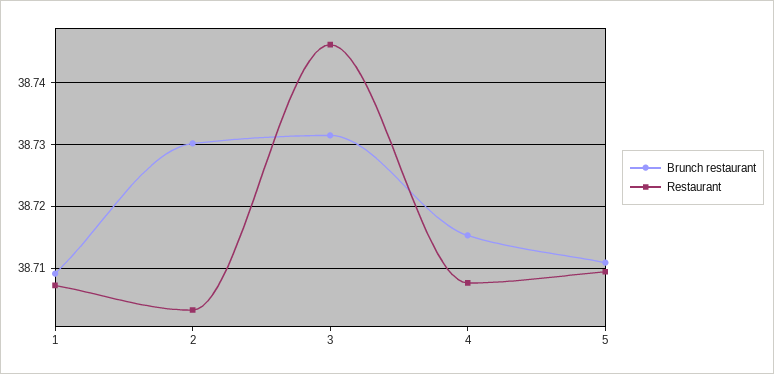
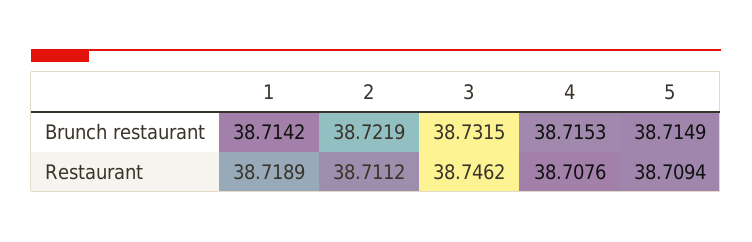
  {
    "Brunch restaurant": {
-     "1": 38.709,
+     "1": 38.7142,
-     "2": 38.73,
+     "2": 38.7219,
      "3": 38.7315,
      "4": 38.7153,
-     "5": 38.711
+     "5": 38.7149
    },
    "Restaurant": {
-     "1": 38.707,
+     "1": 38.7189,
-     "2": 38.703,
+     "2": 38.7112,
      "3": 38.7462,
      "4": 38.7076,
      "5": 38.7094
    }
  }

